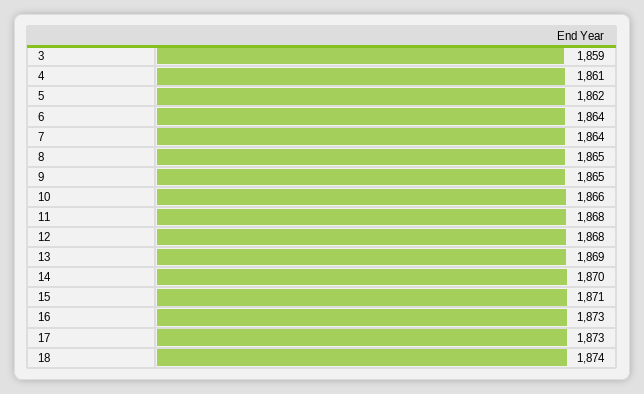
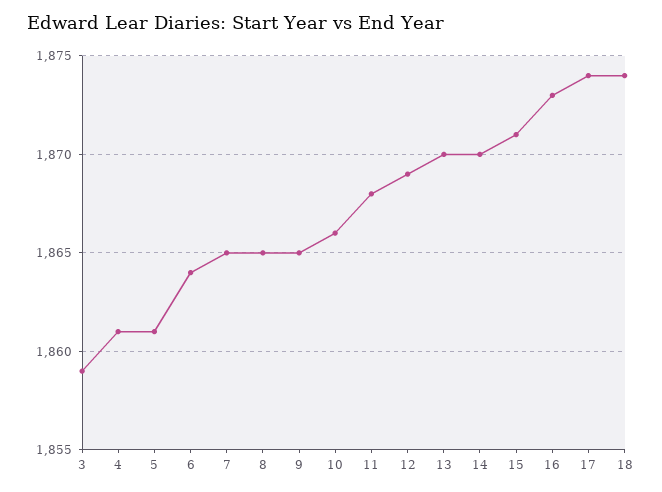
  {
    "3": 1859,
    "4": 1861,
-   "5": 1862,
+   "5": 1861,
    "6": 1864,
-   "7": 1864,
+   "7": 1865,
    "8": 1865,
    "9": 1865,
    "10": 1866,
    "11": 1868,
-   "12": 1868,
+   "12": 1869,
-   "13": 1869,
+   "13": 1870,
    "14": 1870,
    "15": 1871,
    "16": 1873,
-   "17": 1873,
+   "17": 1874,
    "18": 1874
  }

